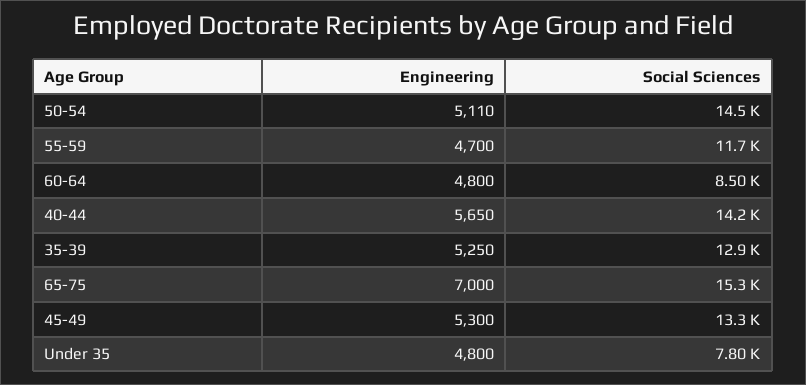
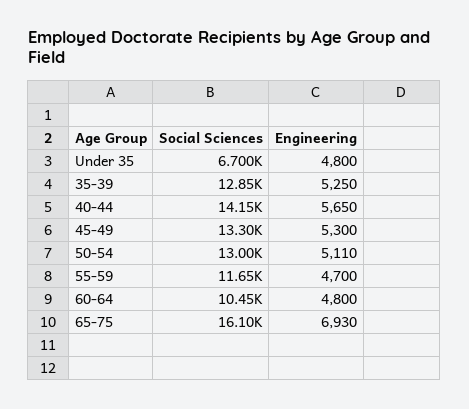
  {
    "Engineering": {
      "50-54": 5110,
      "55-59": 4700,
      "60-64": 4800,
      "40-44": 5650,
      "35-39": 5250,
-     "65-75": 7000,
+     "65-75": 6930,
      "45-49": 5300,
      "Under 35": 4800
    },
    "Social Sciences": {
-     "50-54": 14500,
+     "50-54": 13000,
      "55-59": 11650,
-     "60-64": 8500,
+     "60-64": 10450,
      "40-44": 14150,
      "35-39": 12850,
-     "65-75": 15300,
+     "65-75": 16100,
      "45-49": 13300,
-     "Under 35": 7800
+     "Under 35": 6700
    }
  }

